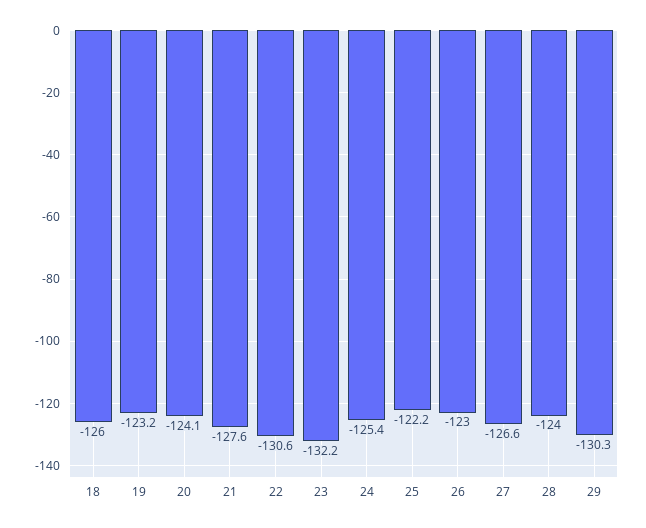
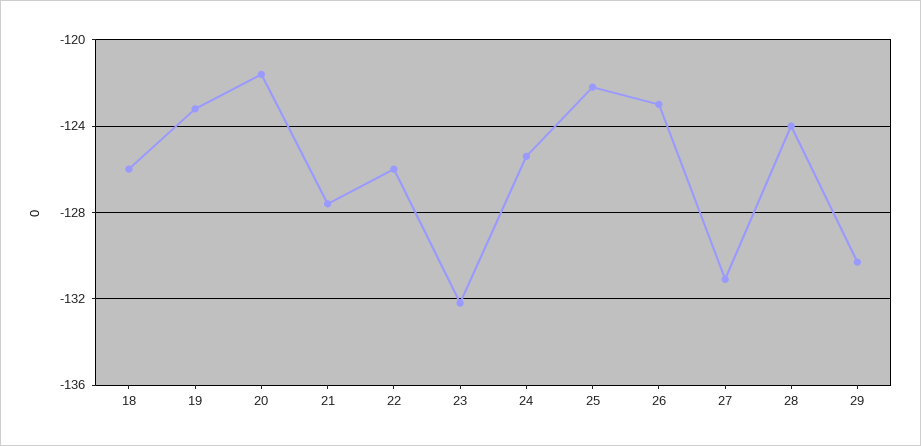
  {
    "18": -126,
    "19": -123.2,
-   "20": -124.1,
+   "20": -121.5,
    "21": -127.6,
-   "22": -130.6,
+   "22": -126,
    "23": -132.2,
    "24": -125.4,
    "25": -122.2,
    "26": -123,
-   "27": -126.6,
+   "27": -131,
    "28": -124,
    "29": -130.3
  }

